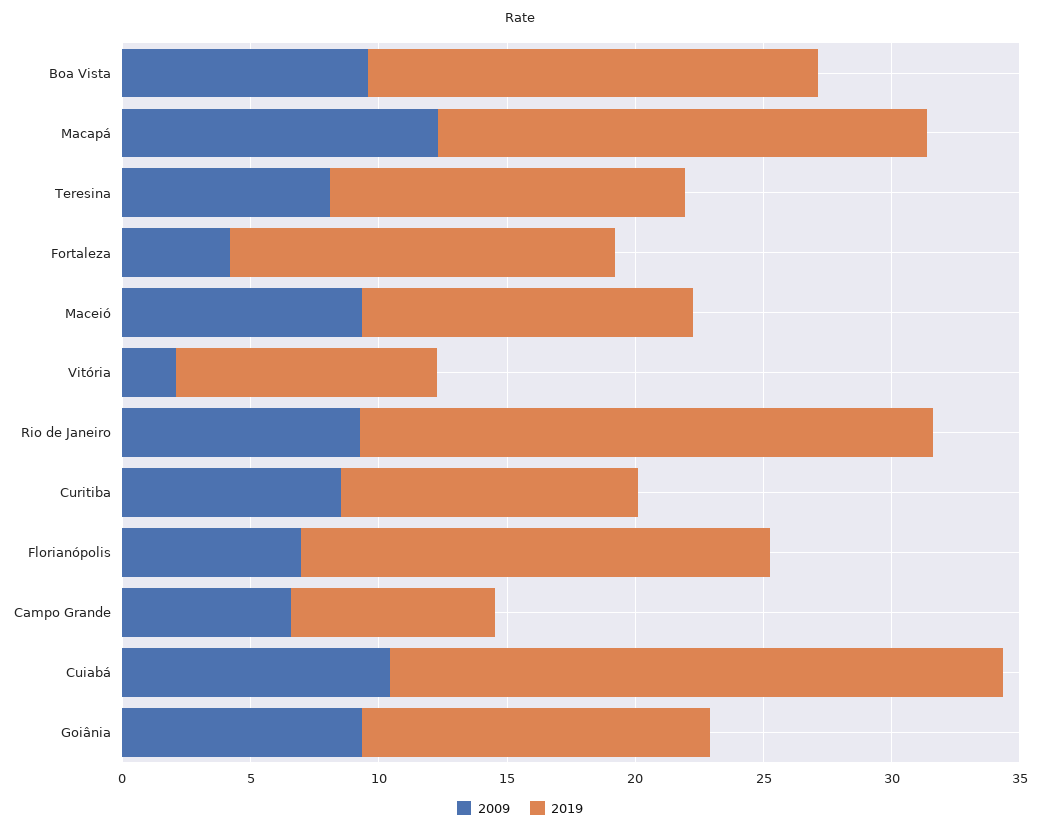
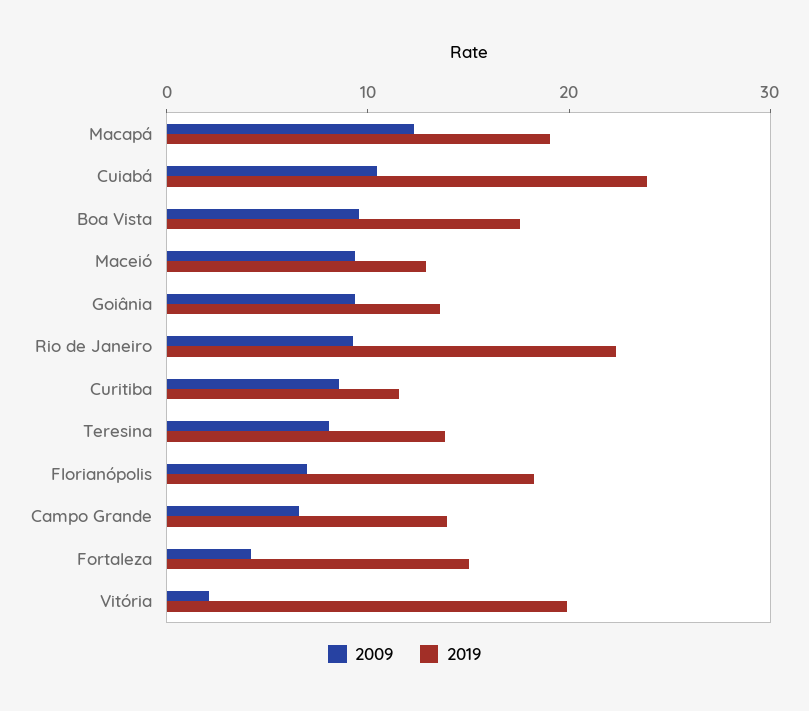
  {
    "2009": {
      "Boa Vista": 10,
      "Macapá": 12,
      "Teresina": 8,
      "Fortaleza": 4,
      "Maceió": 9,
      "Vitória": 2,
      "Rio de Janeiro": 9,
      "Curitiba": 9,
      "Florianópolis": 7,
      "Campo Grande": 7,
      "Cuiabá": 10,
      "Goiânia": 9
    },
    "2019": {
      "Boa Vista": 18,
      "Macapá": 19,
      "Teresina": 14,
      "Fortaleza": 15,
      "Maceió": 13,
-     "Vitória": 10,
+     "Vitória": 20,
      "Rio de Janeiro": 22,
      "Curitiba": 12,
      "Florianópolis": 18,
-     "Campo Grande": 8,
+     "Campo Grande": 14,
      "Cuiabá": 24,
      "Goiânia": 14
    }
  }

